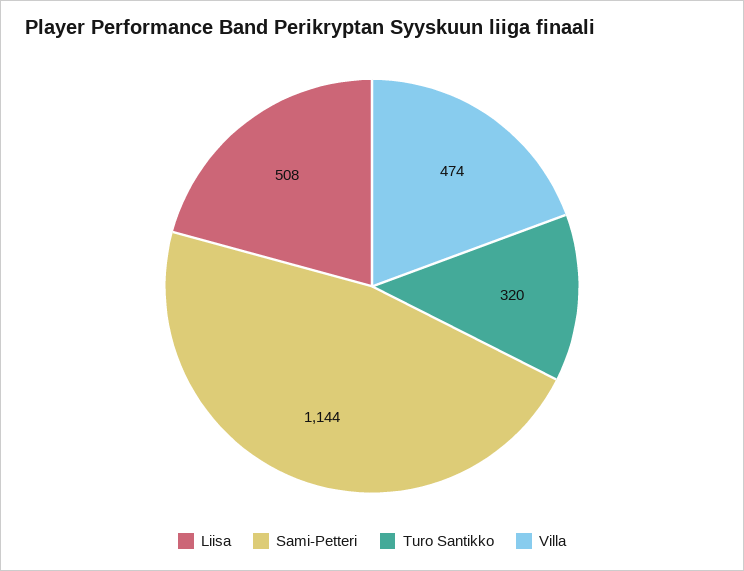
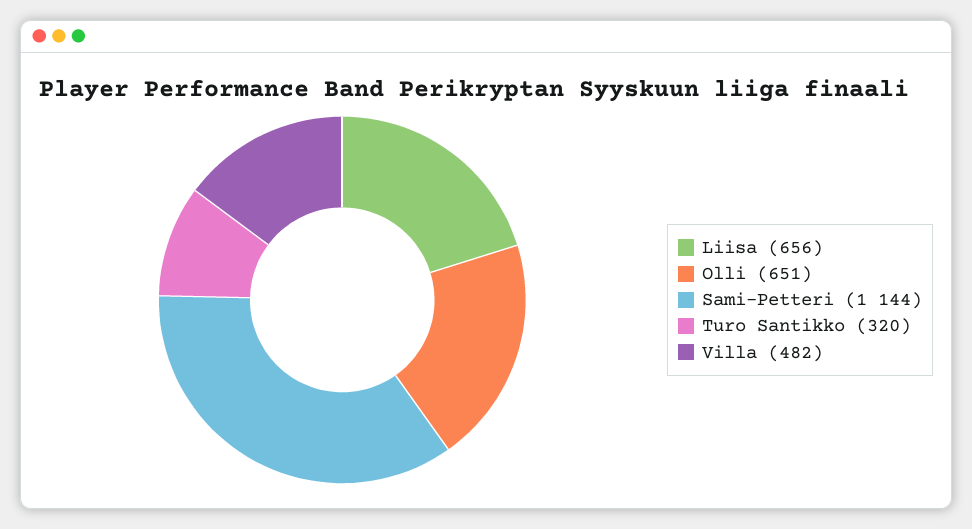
  {
-   "Liisa": 508,
+   "Liisa": 656,
    "Sami-Petteri": 1144,
    "Turo Santikko": 320,
-   "Villa": 474
+   "Villa": 482,
+   "Olli": 651
  }

